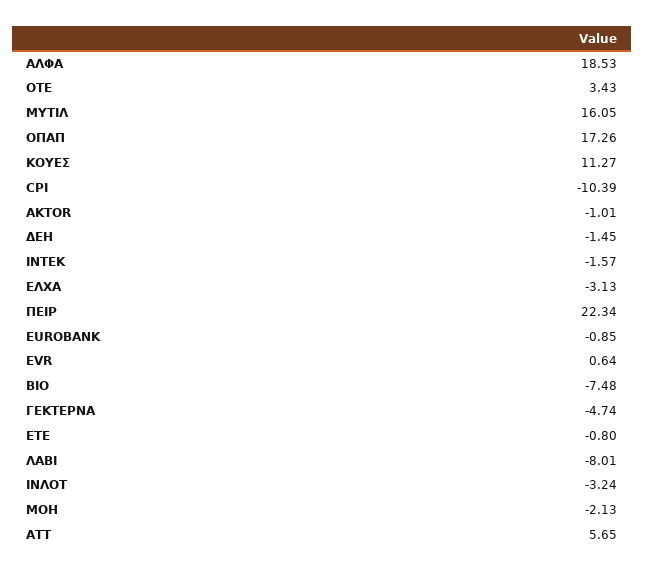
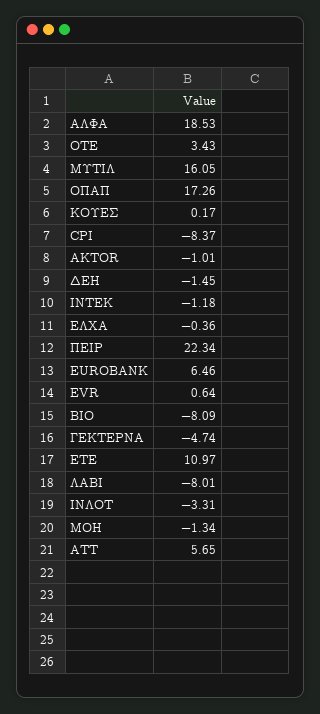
  {
    "ΑΛΦΑ": 18.53,
    "ΟΤΕ": 3.43,
    "ΜΥΤΙΛ": 16.05,
    "ΟΠΑΠ": 17.26,
-   "ΚΟΥΕΣ": 11.27,
+   "ΚΟΥΕΣ": 0.17,
-   "CPI": -10.39,
+   "CPI": -8.37,
    "AKTOR": -1.01,
    "ΔΕΗ": -1.45,
-   "ΙΝΤΕΚ": -1.57,
+   "ΙΝΤΕΚ": -1.18,
-   "ΕΛΧΑ": -3.13,
+   "ΕΛΧΑ": -0.36,
    "ΠΕΙΡ": 22.34,
-   "EUROBANK": -0.85,
+   "EUROBANK": 6.46,
    "EVR": 0.64,
-   "ΒΙΟ": -7.48,
+   "ΒΙΟ": -8.09,
    "ΓΕΚΤΕΡΝΑ": -4.74,
-   "ΕΤΕ": -0.8,
+   "ΕΤΕ": 10.97,
    "ΛΑΒΙ": -8.01,
-   "ΙΝΛΟΤ": -3.24,
+   "ΙΝΛΟΤ": -3.31,
-   "ΜΟΗ": -2.13,
+   "ΜΟΗ": -1.34,
    "ΑΤΤ": 5.65
  }

